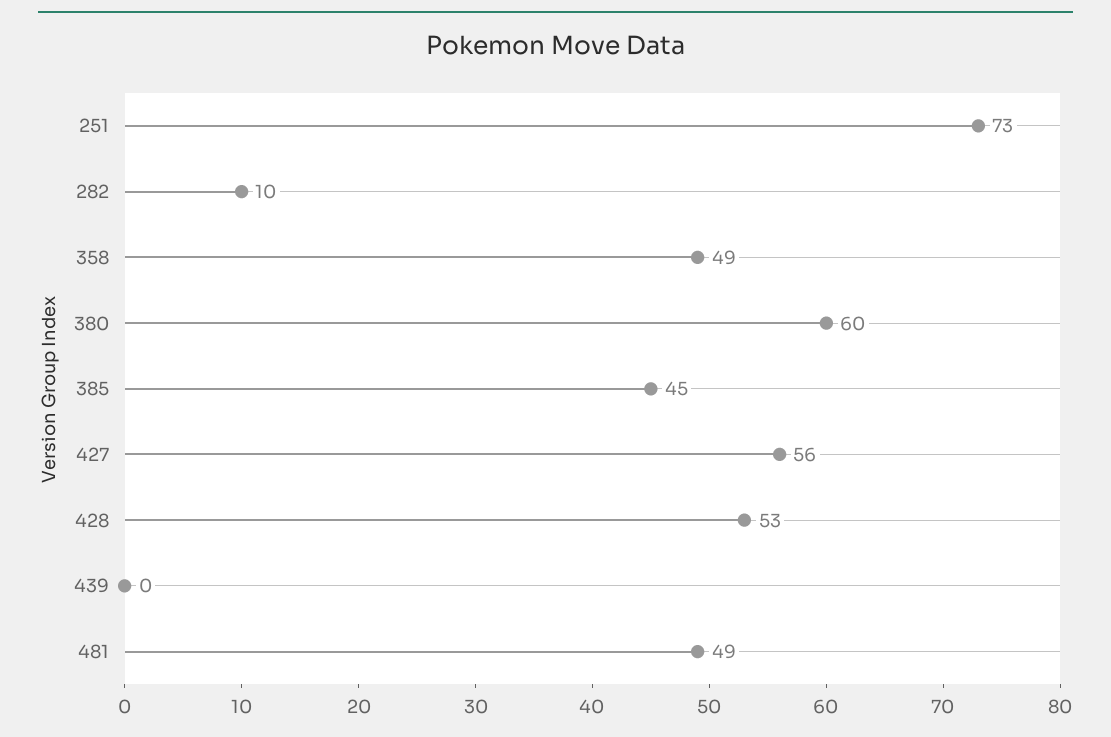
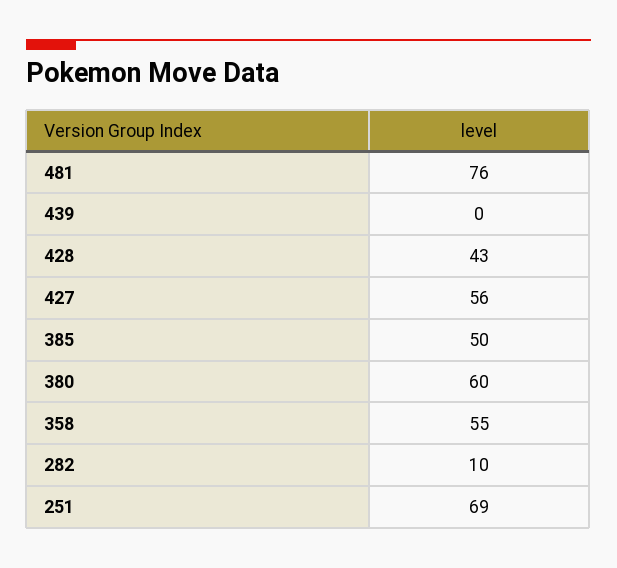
  {
-   "251": 73,
+   "251": 69,
    "282": 10,
-   "358": 49,
+   "358": 55,
    "380": 60,
-   "385": 45,
+   "385": 50,
    "427": 56,
-   "428": 53,
+   "428": 43,
    "439": 0,
-   "481": 49
+   "481": 76
  }

